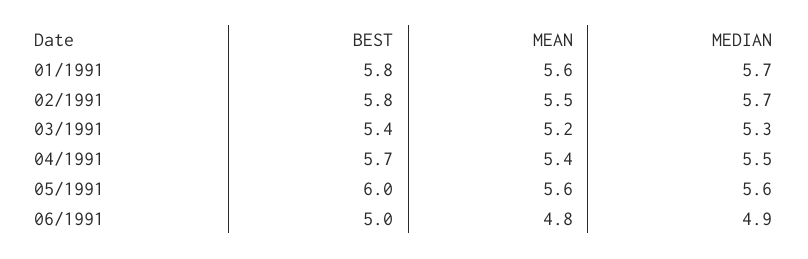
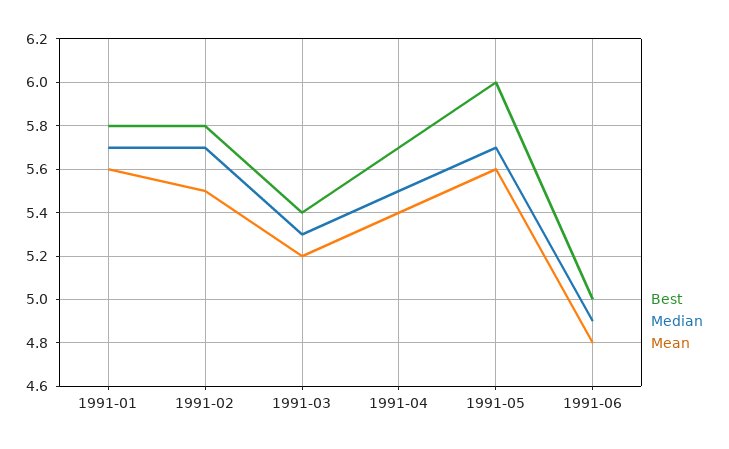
  {
    "BEST": {
      "01/1991": 5.8,
      "02/1991": 5.8,
      "03/1991": 5.4,
      "04/1991": 5.7,
      "05/1991": 6,
      "06/1991": 5
    },
    "MEAN": {
      "01/1991": 5.6,
      "02/1991": 5.5,
      "03/1991": 5.2,
      "04/1991": 5.4,
      "05/1991": 5.6,
      "06/1991": 4.8
    },
    "MEDIAN": {
      "01/1991": 5.7,
      "02/1991": 5.7,
      "03/1991": 5.3,
      "04/1991": 5.5,
-     "05/1991": 5.6,
+     "05/1991": 5.7,
      "06/1991": 4.9
    }
  }

